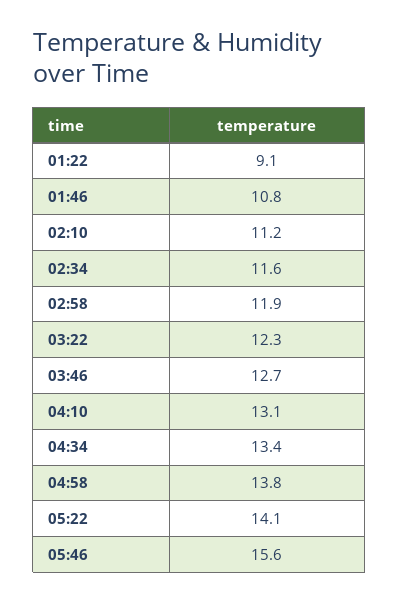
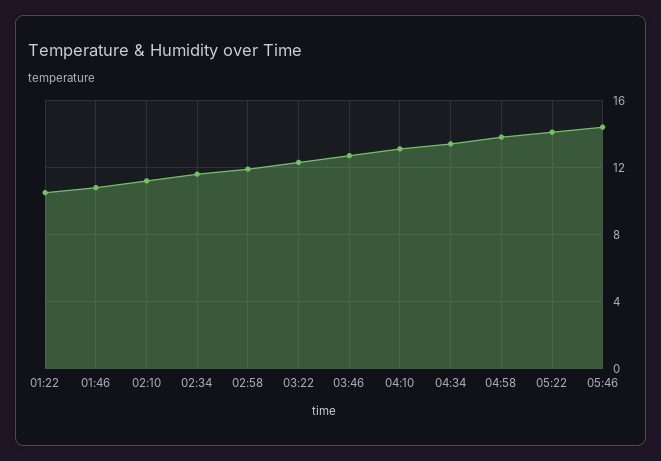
  {
-   "01:22": 9.1,
+   "01:22": 10.5,
    "01:46": 10.8,
    "02:10": 11.2,
    "02:34": 11.6,
    "02:58": 11.9,
    "03:22": 12.3,
    "03:46": 12.7,
    "04:10": 13.1,
    "04:34": 13.4,
    "04:58": 13.8,
    "05:22": 14.1,
-   "05:46": 15.6
+   "05:46": 14.5
  }

